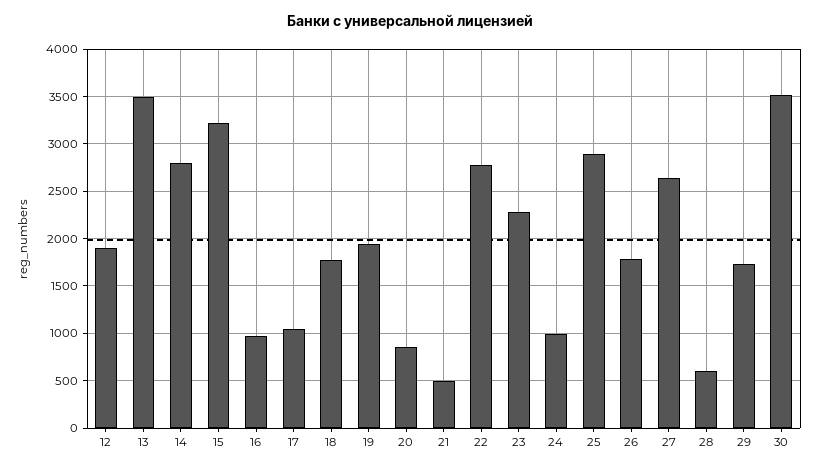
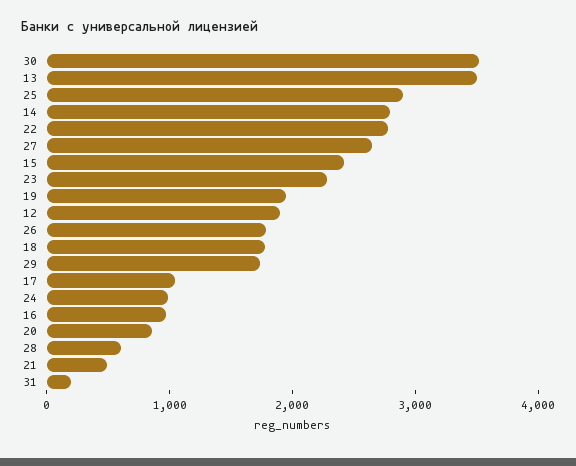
  {
    "12": 1900,
    "13": 3500,
    "14": 2800,
-   "15": 3200,
+   "15": 2400,
    "16": 1000,
    "17": 1000,
    "18": 1800,
    "19": 1900,
    "20": 900,
    "21": 500,
    "22": 2800,
    "23": 2300,
    "24": 1000,
    "25": 2900,
    "26": 1800,
    "27": 2600,
    "28": 600,
    "29": 1700,
-   "30": 3500
+   "30": 3500,
+   "31": 200
  }

